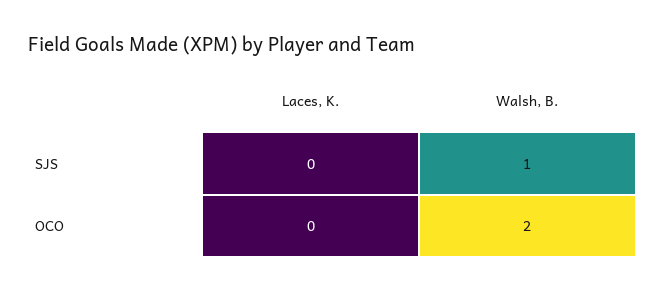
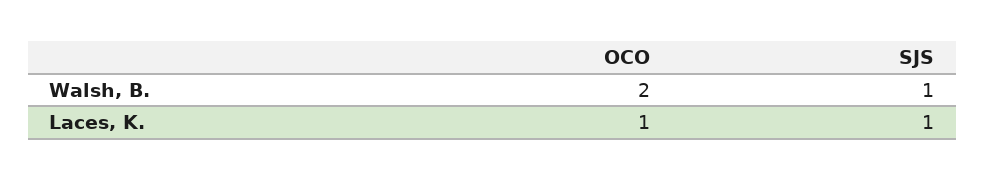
  {
    "Laces, K.": {
-     "SJS": 0,
+     "SJS": 1,
-     "OCO": 0
+     "OCO": 1
    },
    "Walsh, B.": {
      "SJS": 1,
      "OCO": 2
    }
  }

